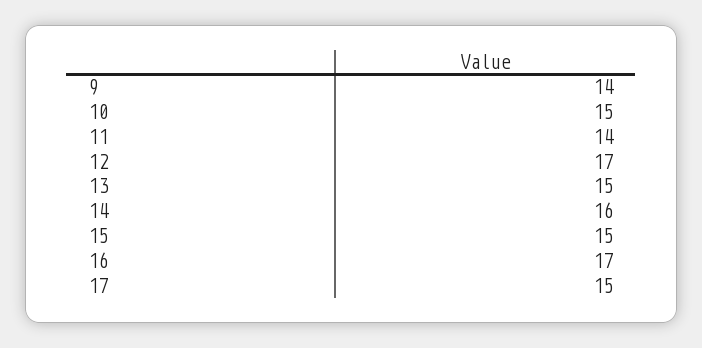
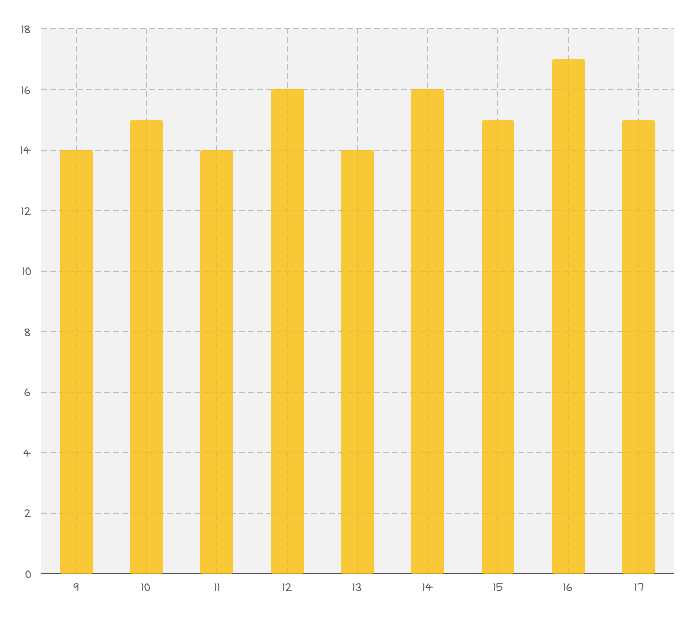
  {
    "9": 14,
    "10": 15,
    "11": 14,
-   "12": 17,
+   "12": 16,
-   "13": 15,
+   "13": 14,
    "14": 16,
    "15": 15,
    "16": 17,
    "17": 15
  }

